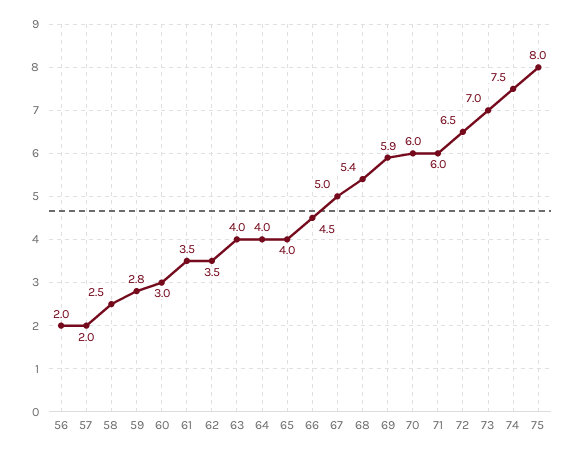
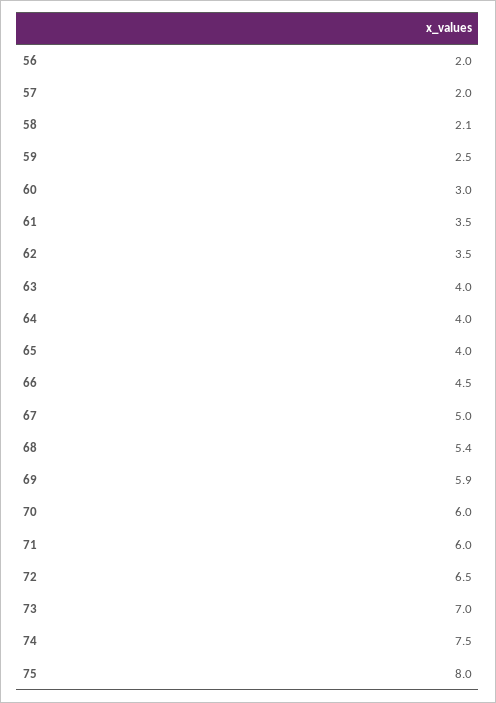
  {
    "56": 2,
    "57": 2,
-   "58": 2.5,
+   "58": 2.1,
-   "59": 2.8,
+   "59": 2.5,
    "60": 3,
    "61": 3.5,
    "62": 3.5,
    "63": 4,
    "64": 4,
    "65": 4,
    "66": 4.5,
    "67": 5,
    "68": 5.4,
    "69": 5.9,
    "70": 6,
    "71": 6,
    "72": 6.5,
    "73": 7,
    "74": 7.5,
    "75": 8
  }

